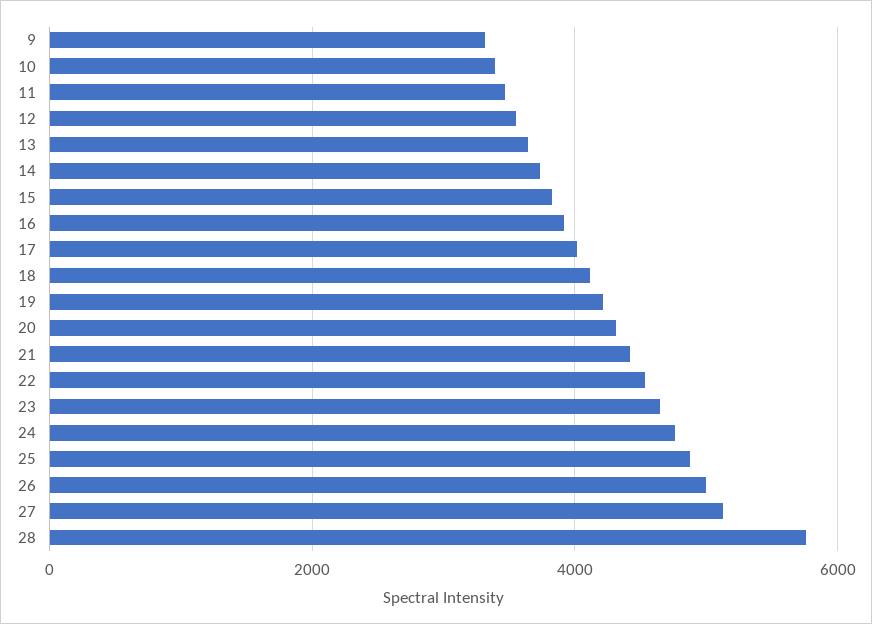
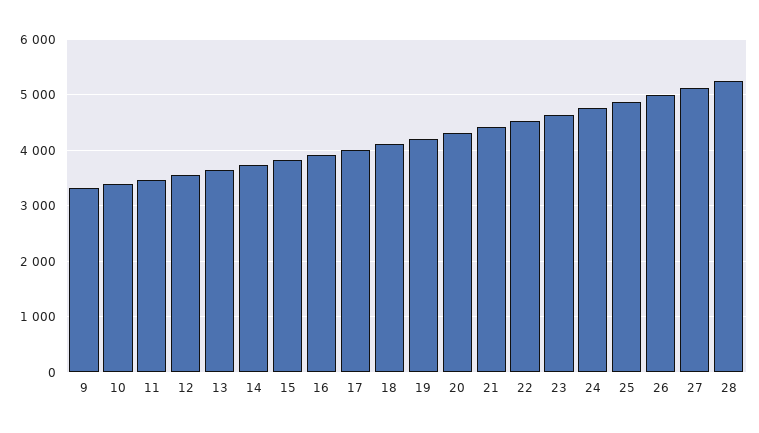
  {
    "9": 3400,
    "10": 3400,
    "11": 3400,
    "12": 3600,
    "13": 3600,
    "14": 3800,
    "15": 3800,
    "16": 4000,
    "17": 4000,
    "18": 4200,
    "19": 4200,
    "20": 4400,
    "21": 4400,
    "22": 4600,
    "23": 4600,
    "24": 4800,
    "25": 4800,
    "26": 5000,
    "27": 5200,
-   "28": 5800
+   "28": 5200
  }

